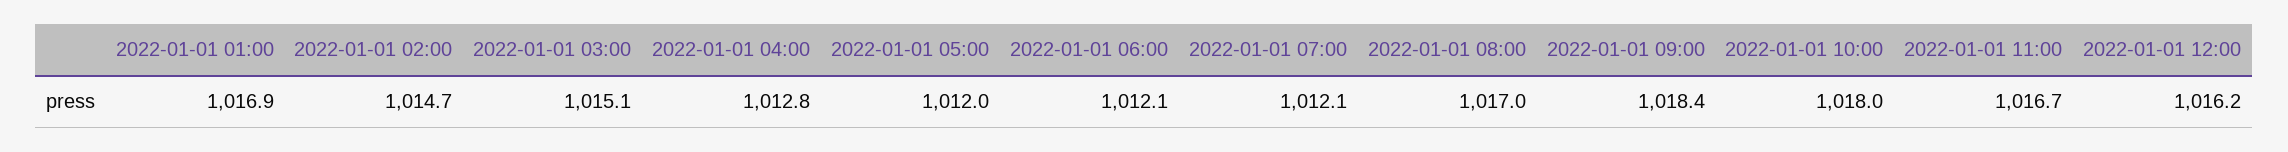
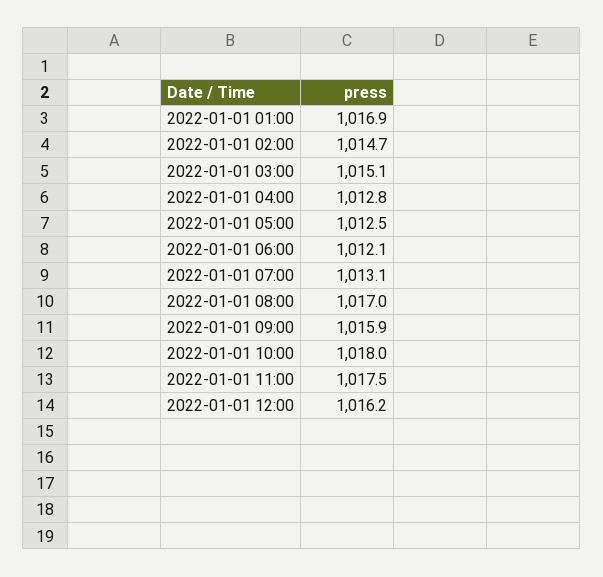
  {
    "2022-01-01 01:00": 1016.9,
    "2022-01-01 02:00": 1014.7,
    "2022-01-01 03:00": 1015.1,
    "2022-01-01 04:00": 1012.8,
-   "2022-01-01 05:00": 1012,
+   "2022-01-01 05:00": 1012.5,
    "2022-01-01 06:00": 1012.1,
-   "2022-01-01 07:00": 1012.1,
+   "2022-01-01 07:00": 1013.1,
    "2022-01-01 08:00": 1017,
-   "2022-01-01 09:00": 1018.4,
+   "2022-01-01 09:00": 1015.9,
    "2022-01-01 10:00": 1018,
-   "2022-01-01 11:00": 1016.7,
+   "2022-01-01 11:00": 1017.5,
    "2022-01-01 12:00": 1016.2
  }

